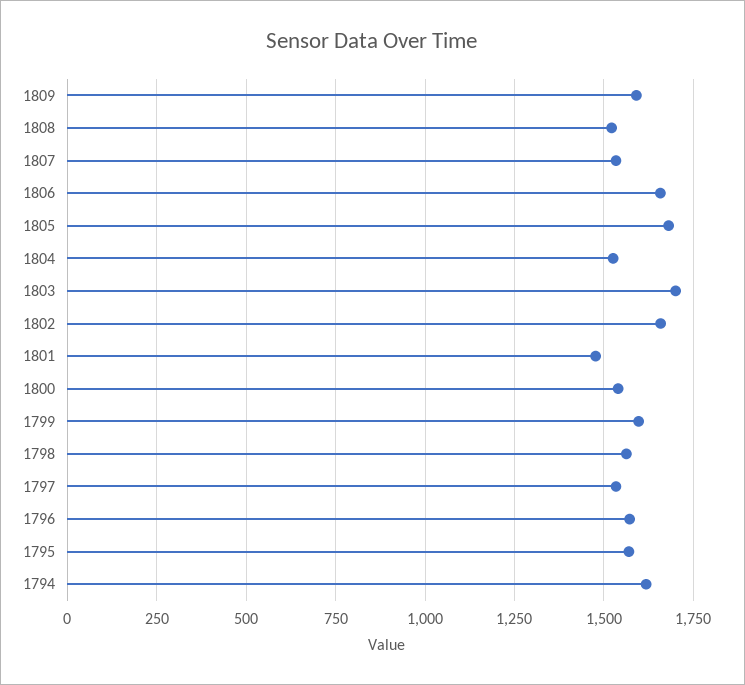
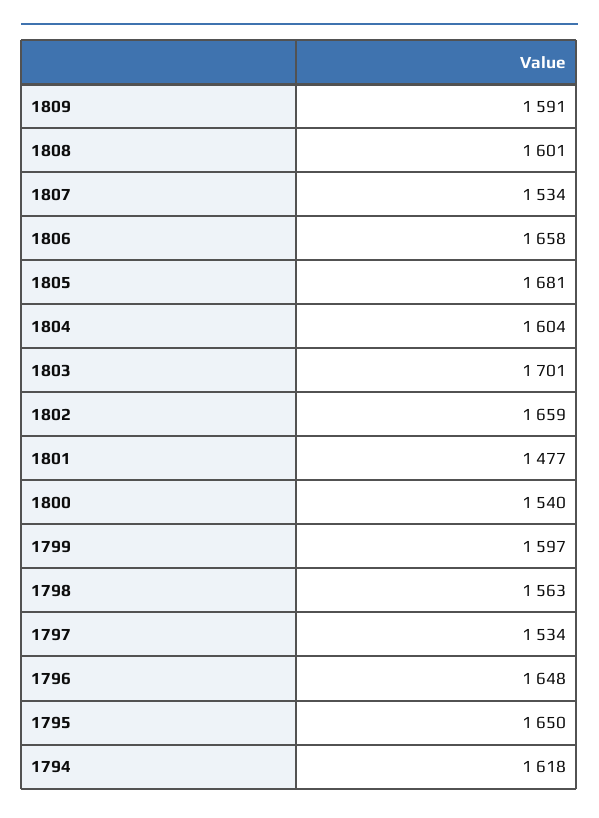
  {
    "1809": 1591,
-   "1808": 1525,
+   "1808": 1601,
    "1807": 1534,
    "1806": 1658,
    "1805": 1681,
-   "1804": 1525,
+   "1804": 1604,
    "1803": 1701,
    "1802": 1659,
    "1801": 1477,
    "1800": 1540,
    "1799": 1597,
    "1798": 1563,
    "1797": 1534,
-   "1796": 1575,
+   "1796": 1648,
-   "1795": 1575,
+   "1795": 1650,
    "1794": 1618
  }

